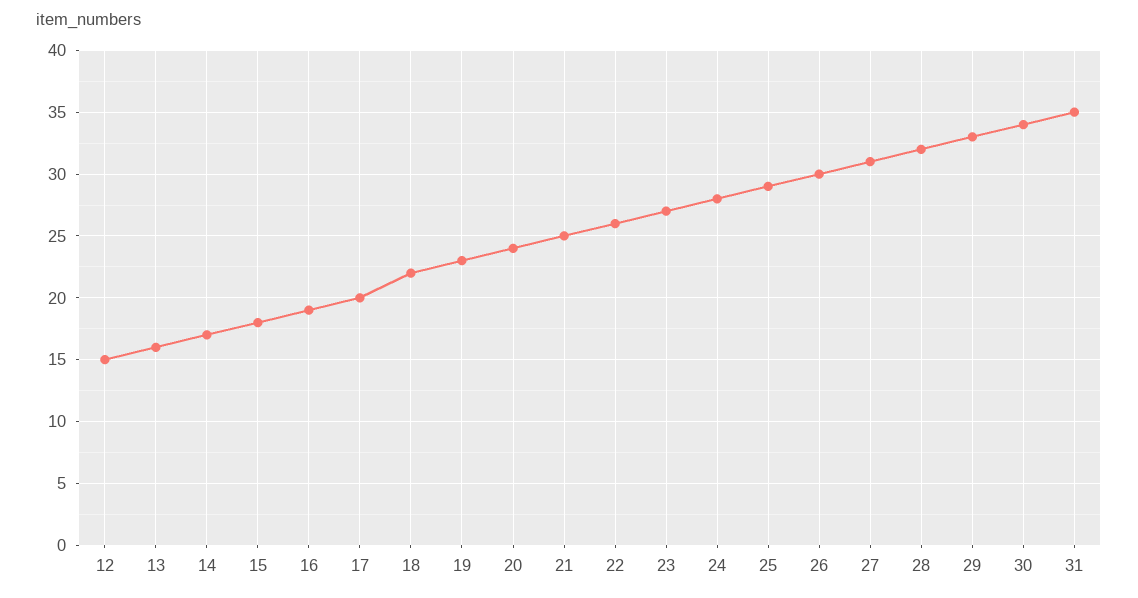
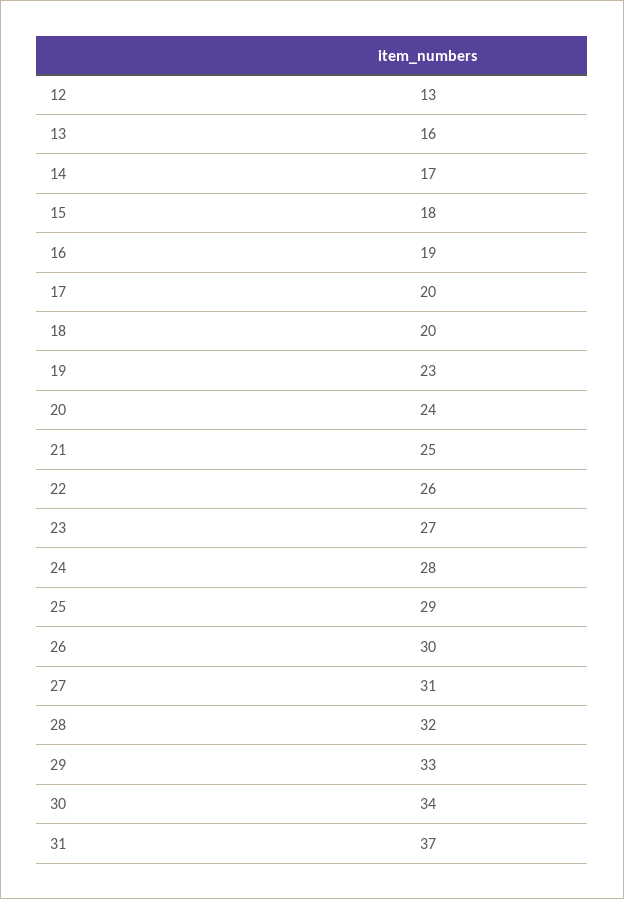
  {
-   "12": 15,
+   "12": 13,
    "13": 16,
    "14": 17,
    "15": 18,
    "16": 19,
    "17": 20,
-   "18": 22,
+   "18": 20,
    "19": 23,
    "20": 24,
    "21": 25,
    "22": 26,
    "23": 27,
    "24": 28,
    "25": 29,
    "26": 30,
    "27": 31,
    "28": 32,
    "29": 33,
    "30": 34,
-   "31": 35
+   "31": 37
  }

